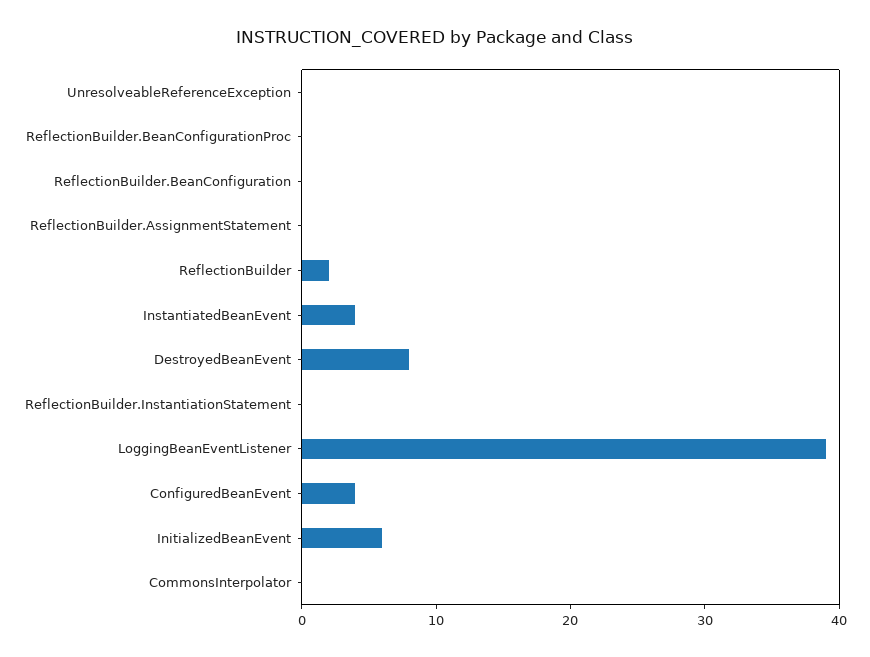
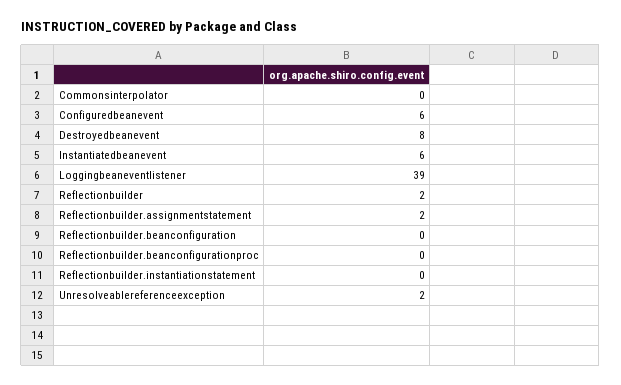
  {
-   "UnresolveableReferenceException": 0,
+   "UnresolveableReferenceException": 2,
    "ReflectionBuilder.BeanConfigurationProc": 0,
    "ReflectionBuilder.BeanConfiguration": 0,
-   "ReflectionBuilder.AssignmentStatement": 0,
+   "ReflectionBuilder.AssignmentStatement": 2,
    "ReflectionBuilder": 2,
-   "InstantiatedBeanEvent": 4,
+   "InstantiatedBeanEvent": 6,
    "DestroyedBeanEvent": 8,
    "ReflectionBuilder.InstantiationStatement": 0,
    "LoggingBeanEventListener": 39,
-   "ConfiguredBeanEvent": 4,
+   "ConfiguredBeanEvent": 6,
-   "InitializedBeanEvent": 6,
    "CommonsInterpolator": 0
  }

